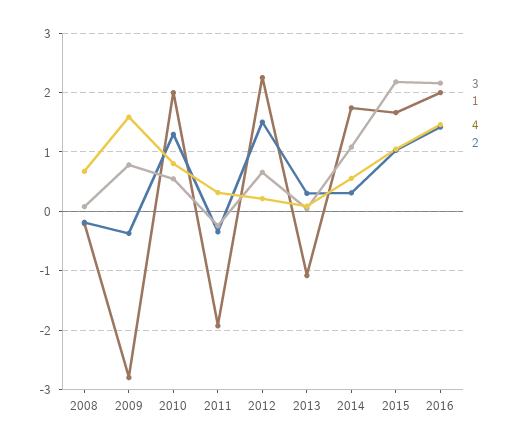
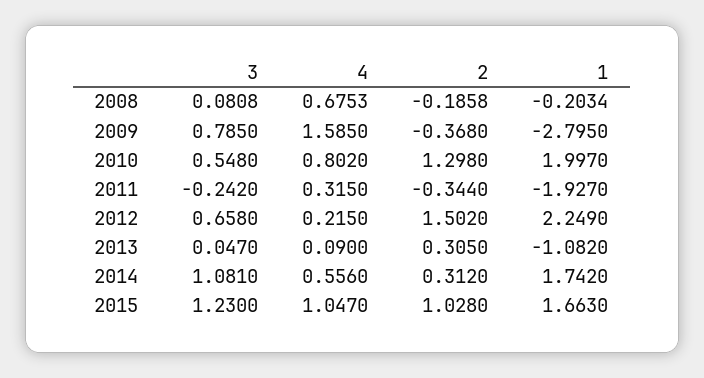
  {
    "3": {
      "2008": 0.0808,
      "2009": 0.785,
      "2010": 0.548,
      "2011": -0.242,
      "2012": 0.658,
      "2013": 0.047,
      "2014": 1.081,
-     "2015": 2.2,
+     "2015": 1.23
-     "2016": 2.2
    },
    "1": {
      "2008": -0.2034,
      "2009": -2.795,
      "2010": 1.997,
      "2011": -1.927,
      "2012": 2.249,
      "2013": -1.082,
      "2014": 1.742,
-     "2015": 1.663,
+     "2015": 1.663
-     "2016": 2
    },
    "4": {
      "2008": 0.6753,
      "2009": 1.585,
      "2010": 0.802,
      "2011": 0.315,
      "2012": 0.215,
      "2013": 0.09,
      "2014": 0.556,
-     "2015": 1.047,
+     "2015": 1.047
-     "2016": 1.4
    },
    "2": {
      "2008": -0.1858,
      "2009": -0.368,
      "2010": 1.298,
      "2011": -0.344,
      "2012": 1.502,
      "2013": 0.305,
      "2014": 0.312,
-     "2015": 1.028,
+     "2015": 1.028
-     "2016": 1.4
    }
  }

